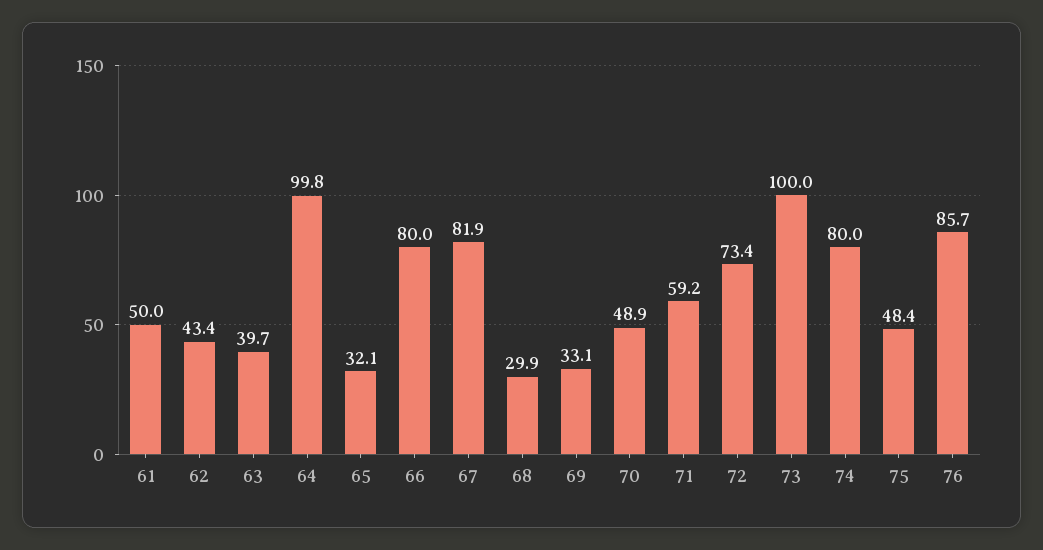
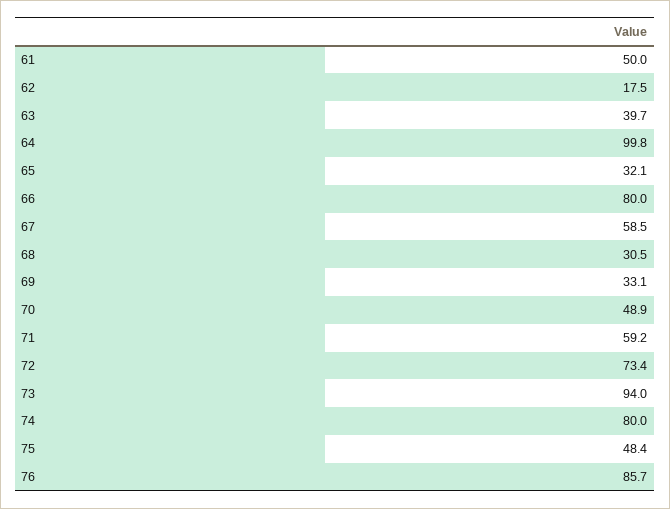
  {
    "61": 50,
-   "62": 43.4,
+   "62": 17.5,
    "63": 39.7,
    "64": 99.8,
    "65": 32.1,
    "66": 80,
-   "67": 81.9,
+   "67": 58.5,
-   "68": 29.9,
+   "68": 30.5,
    "69": 33.1,
    "70": 48.9,
    "71": 59.2,
    "72": 73.4,
-   "73": 100,
+   "73": 94,
    "74": 80,
    "75": 48.4,
    "76": 85.7
  }

